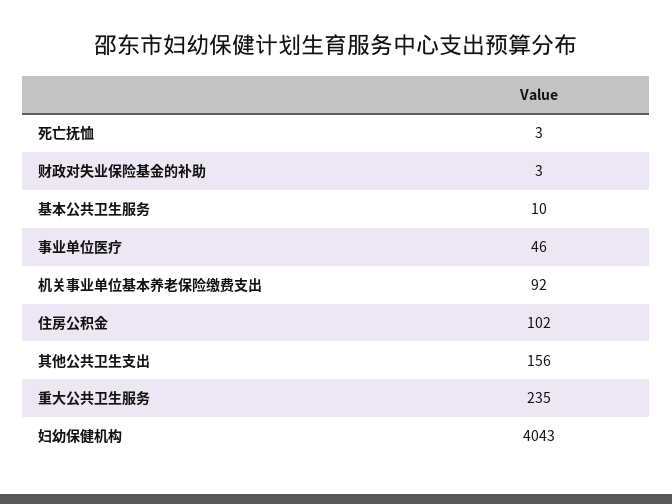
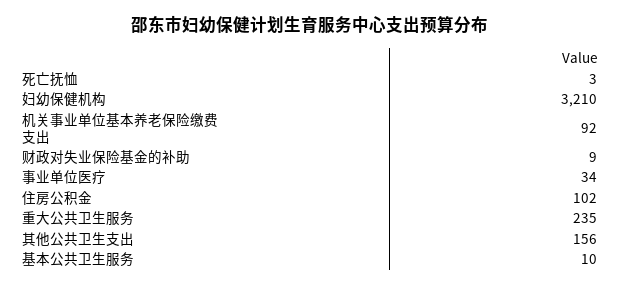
  {
    "死亡抚恤": 3,
-   "财政对失业保险基金的补助": 3,
+   "财政对失业保险基金的补助": 9,
    "基本公共卫生服务": 10,
-   "事业单位医疗": 46,
+   "事业单位医疗": 34,
    "机关事业单位基本养老保险缴费支出": 92,
    "住房公积金": 102,
    "其他公共卫生支出": 156,
    "重大公共卫生服务": 235,
-   "妇幼保健机构": 4043
+   "妇幼保健机构": 3210
  }

